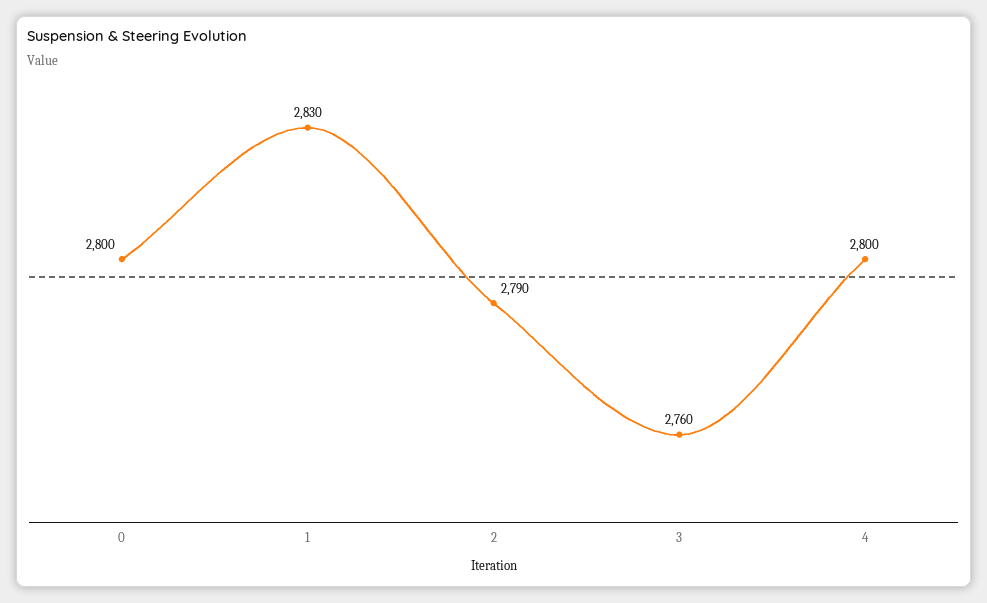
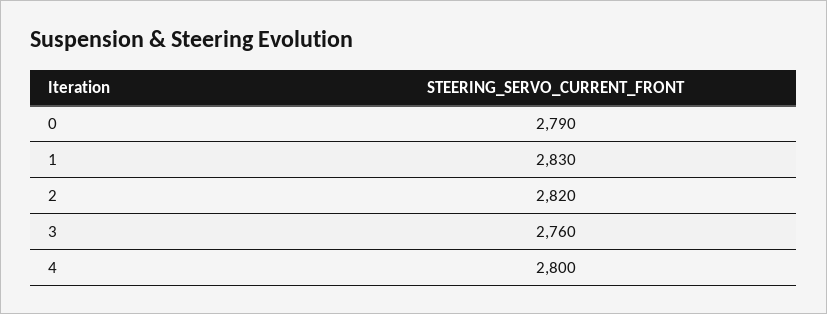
  {
-   "0": 2800,
+   "0": 2790,
    "1": 2830,
-   "2": 2790,
+   "2": 2820,
    "3": 2760,
    "4": 2800
  }

